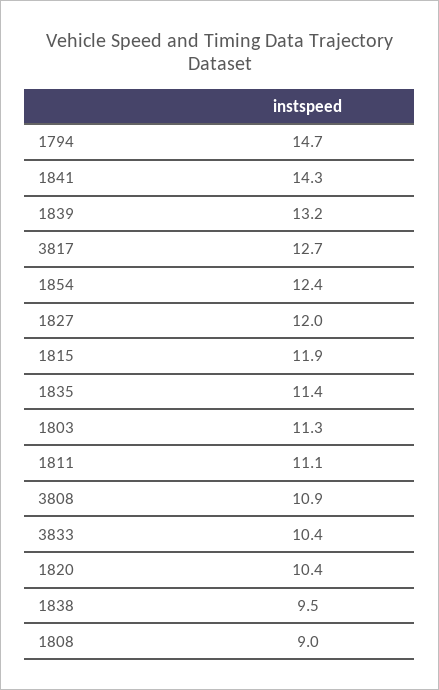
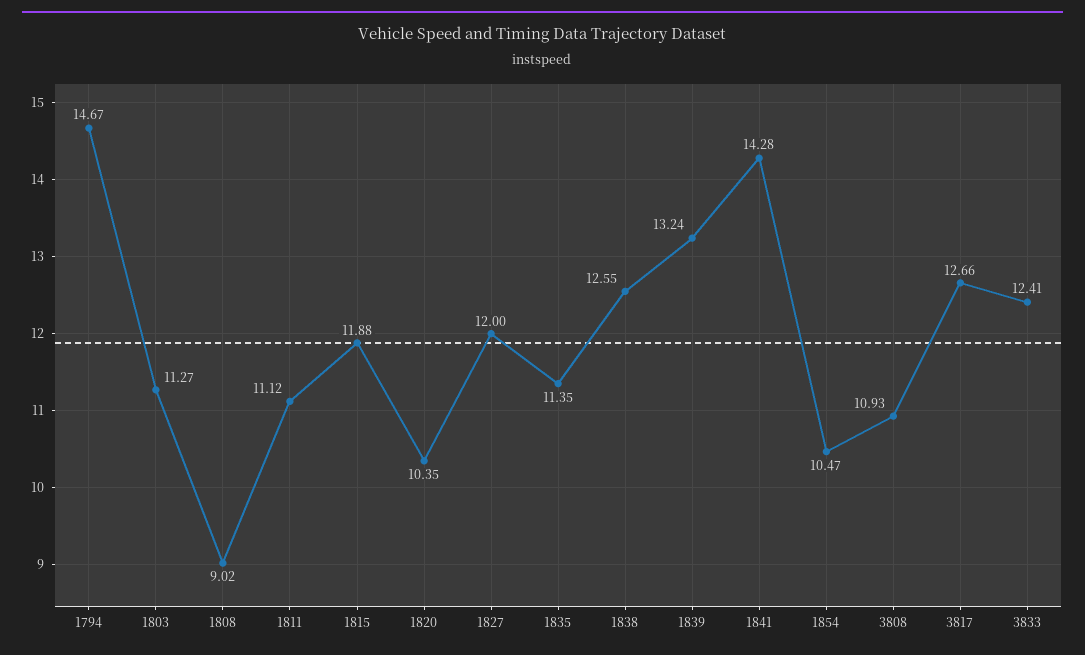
  {
    "1794": 14.67,
    "1841": 14.28,
    "1839": 13.24,
    "3817": 12.66,
-   "1854": 12.4,
+   "1854": 10.47,
    "1827": 12,
    "1815": 11.88,
    "1835": 11.35,
    "1803": 11.27,
    "1811": 11.12,
    "3808": 10.93,
-   "3833": 10.4,
+   "3833": 12.41,
    "1820": 10.35,
-   "1838": 9.5,
+   "1838": 12.55,
    "1808": 9.02
  }

